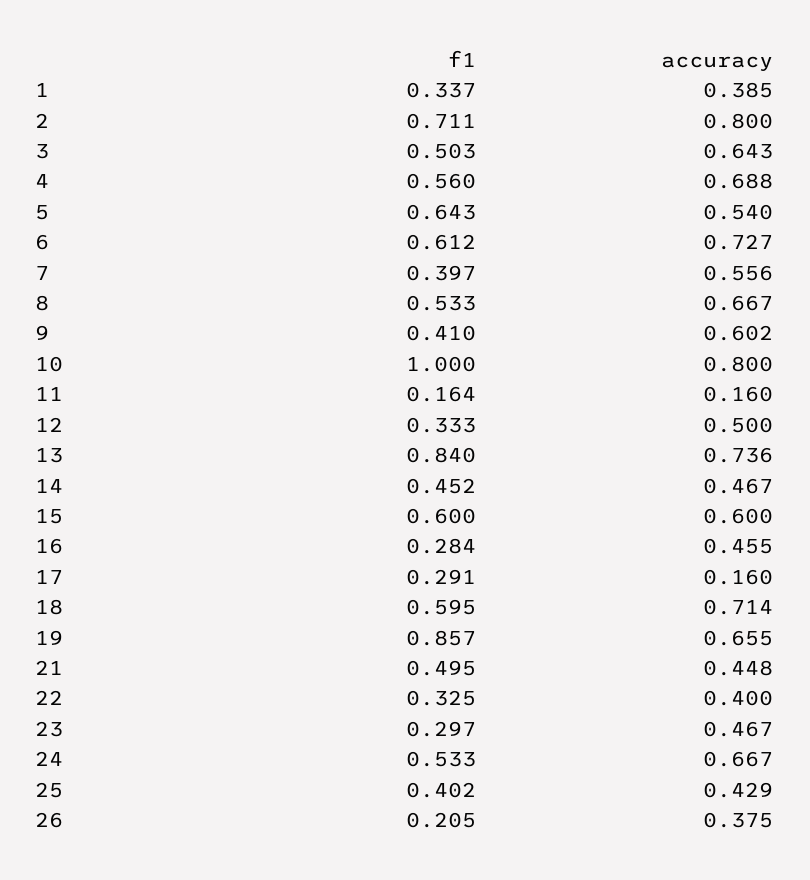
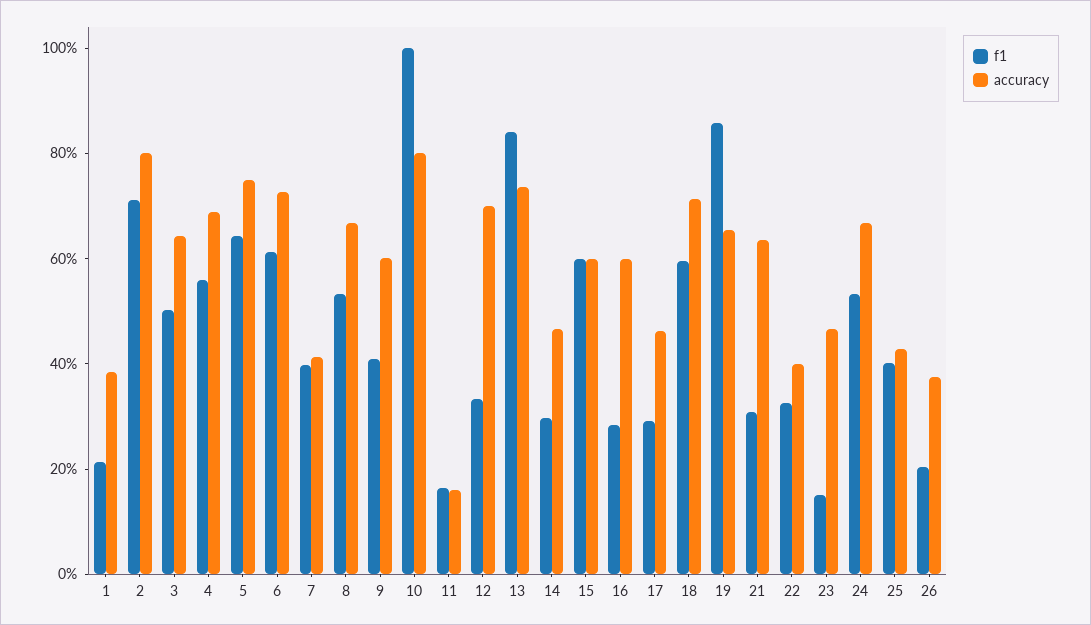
  {
    "f1": {
-     "1": 0.337,
+     "1": 0.2,
      "2": 0.711,
      "3": 0.503,
      "4": 0.56,
      "5": 0.643,
      "6": 0.612,
      "7": 0.397,
      "8": 0.533,
      "9": 0.41,
      "10": 1,
      "11": 0.164,
      "12": 0.333,
      "13": 0.84,
-     "14": 0.452,
+     "14": 0.3,
      "15": 0.6,
      "16": 0.284,
      "17": 0.291,
      "18": 0.595,
      "19": 0.857,
-     "21": 0.495,
+     "21": 0.3,
      "22": 0.325,
-     "23": 0.297,
+     "23": 0.15,
      "24": 0.533,
      "25": 0.402,
      "26": 0.205
    },
    "accuracy": {
      "1": 0.385,
      "2": 0.8,
      "3": 0.643,
      "4": 0.688,
-     "5": 0.54,
+     "5": 0.75,
      "6": 0.727,
-     "7": 0.556,
+     "7": 0.4,
      "8": 0.667,
      "9": 0.602,
      "10": 0.8,
      "11": 0.16,
-     "12": 0.5,
+     "12": 0.7,
      "13": 0.736,
      "14": 0.467,
      "15": 0.6,
-     "16": 0.455,
+     "16": 0.6,
-     "17": 0.16,
+     "17": 0.45,
      "18": 0.714,
      "19": 0.655,
-     "21": 0.448,
+     "21": 0.65,
      "22": 0.4,
      "23": 0.467,
      "24": 0.667,
      "25": 0.429,
      "26": 0.375
    }
  }

